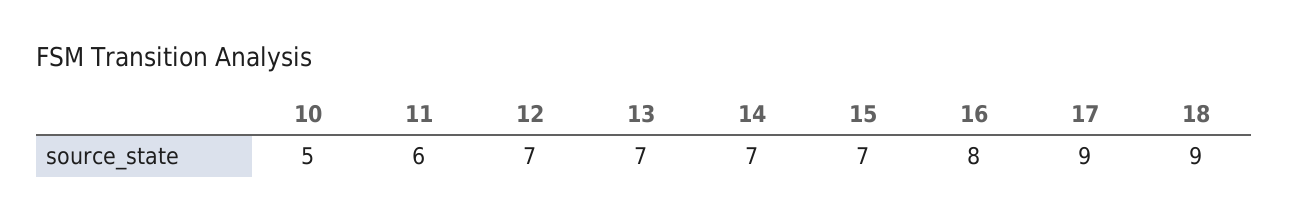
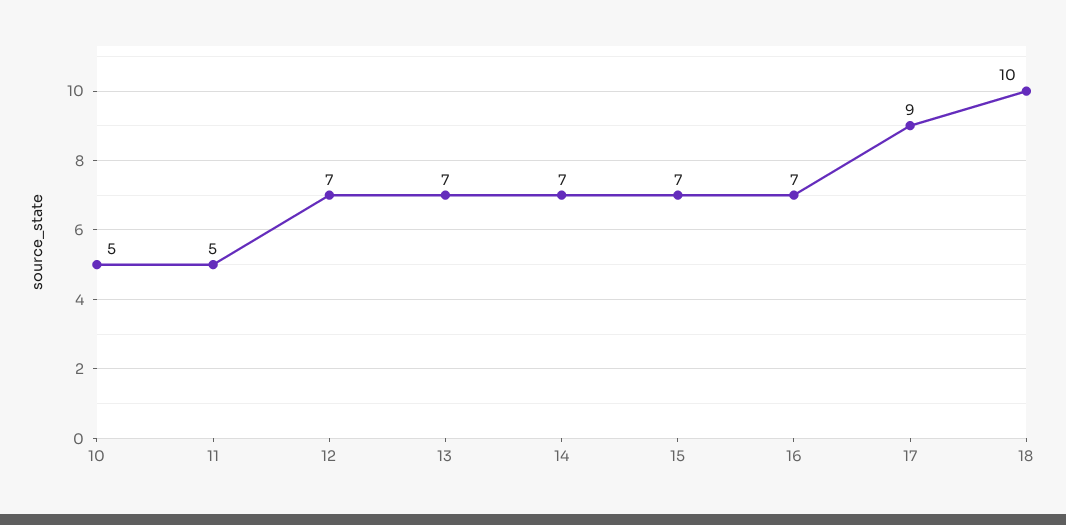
  {
    "10": 5,
-   "11": 6,
+   "11": 5,
    "12": 7,
    "13": 7,
    "14": 7,
    "15": 7,
-   "16": 8,
+   "16": 7,
    "17": 9,
-   "18": 9
+   "18": 10
  }

